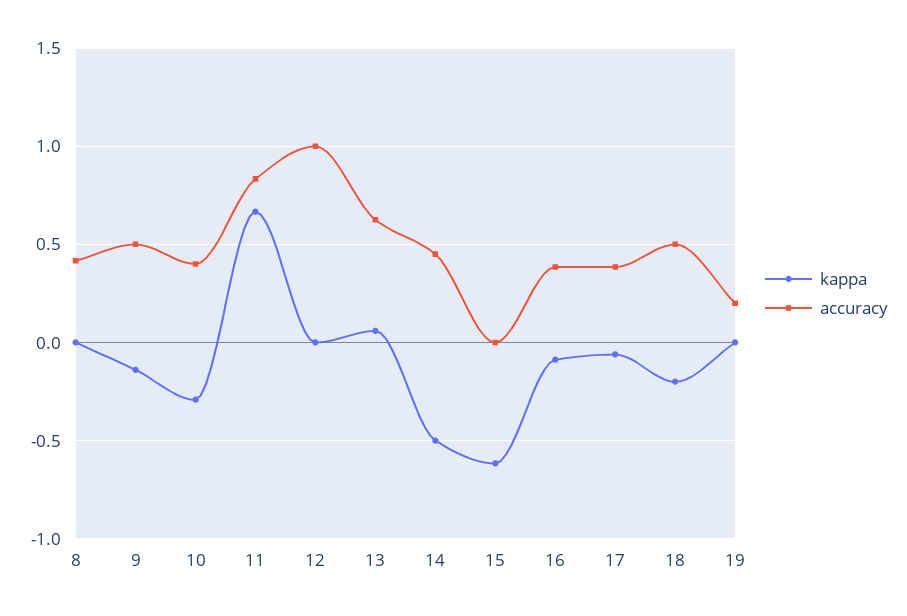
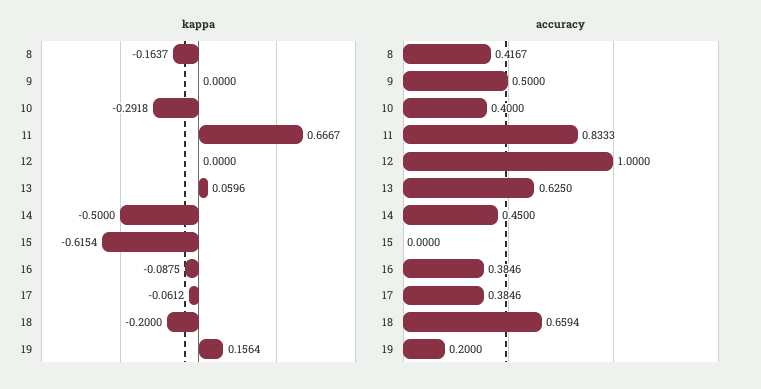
  {
    "kappa": {
-     "8": 0,
+     "8": -0.1637,
-     "9": -0.15,
+     "9": 0,
      "10": -0.2918,
      "11": 0.6667,
      "12": 0,
      "13": 0.0596,
      "14": -0.5,
      "15": -0.6154,
      "16": -0.0875,
      "17": -0.0612,
      "18": -0.2,
-     "19": 0
+     "19": 0.1564
    },
    "accuracy": {
      "8": 0.4167,
      "9": 0.5,
      "10": 0.4,
      "11": 0.8333,
      "12": 1,
      "13": 0.625,
      "14": 0.45,
      "15": 0,
      "16": 0.3846,
      "17": 0.3846,
-     "18": 0.5,
+     "18": 0.6594,
      "19": 0.2
    }
  }

